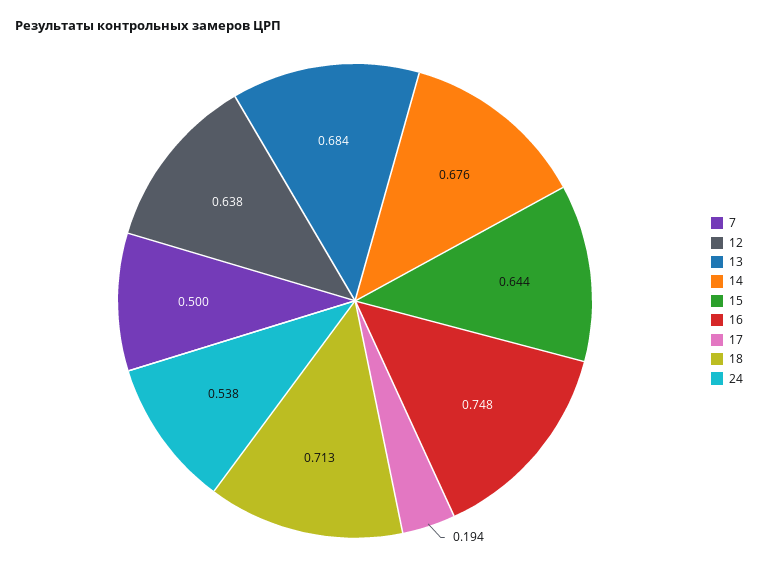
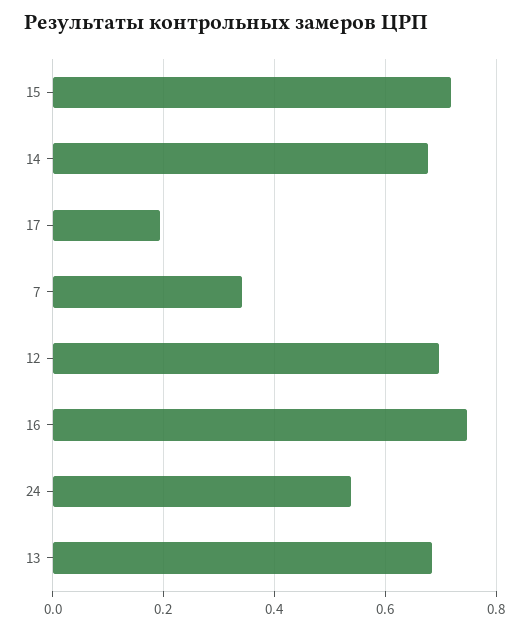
  {
-   "7": 0.5,
+   "7": 0.34,
-   "12": 0.638,
+   "12": 0.7,
    "13": 0.684,
    "14": 0.676,
-   "15": 0.644,
+   "15": 0.72,
    "16": 0.748,
    "17": 0.194,
-   "18": 0.713,
    "24": 0.538
  }

